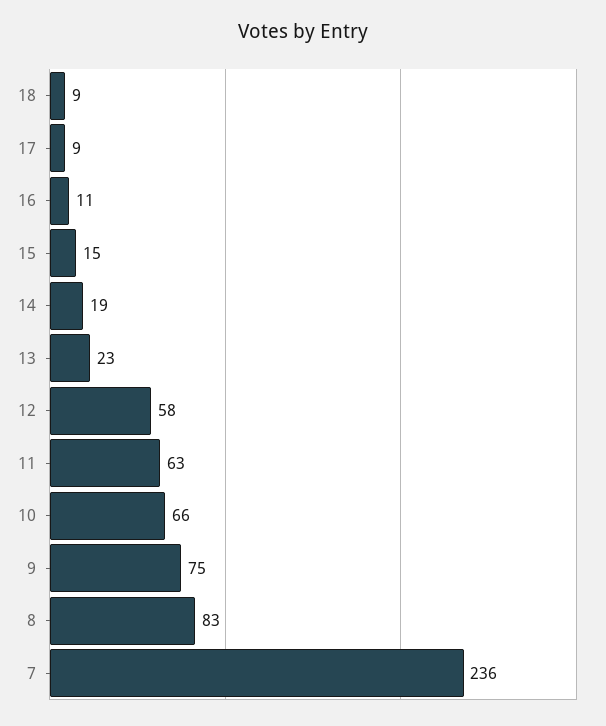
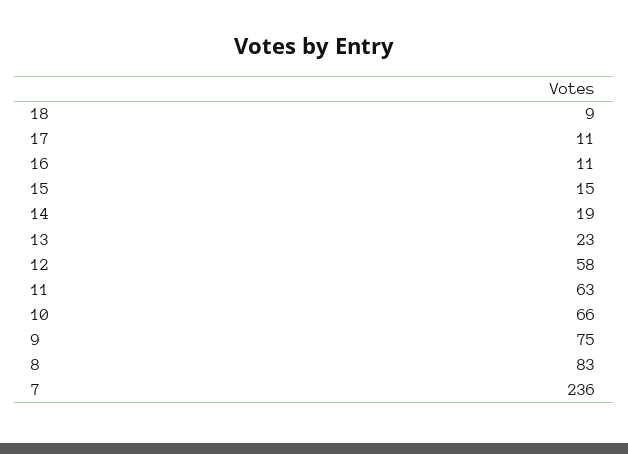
  {
    "18": 9,
-   "17": 9,
+   "17": 11,
    "16": 11,
    "15": 15,
    "14": 19,
    "13": 23,
    "12": 58,
    "11": 63,
    "10": 66,
    "9": 75,
    "8": 83,
    "7": 236
  }

